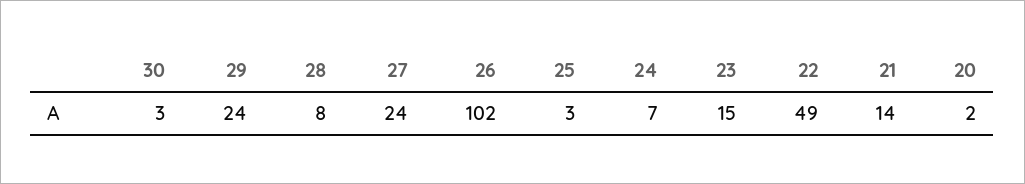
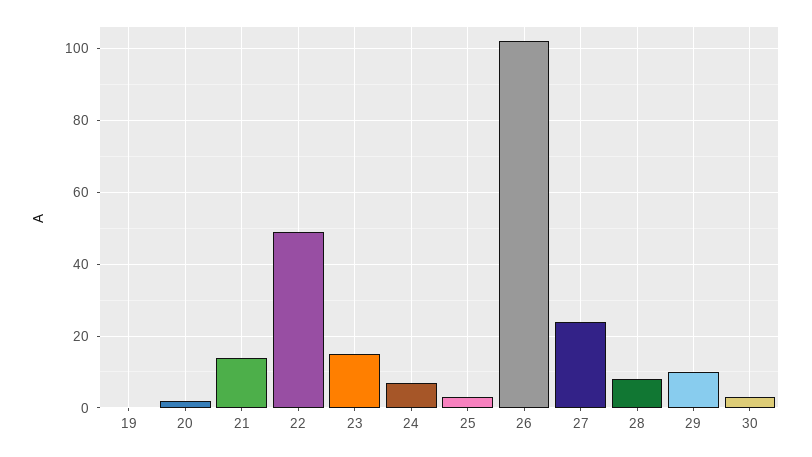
  {
    "30": 3,
-   "29": 24,
+   "29": 10,
    "28": 8,
    "27": 24,
    "26": 102,
    "25": 3,
    "24": 7,
    "23": 15,
    "22": 49,
    "21": 14,
-   "20": 2
+   "20": 2,
+   "19": 0
  }

